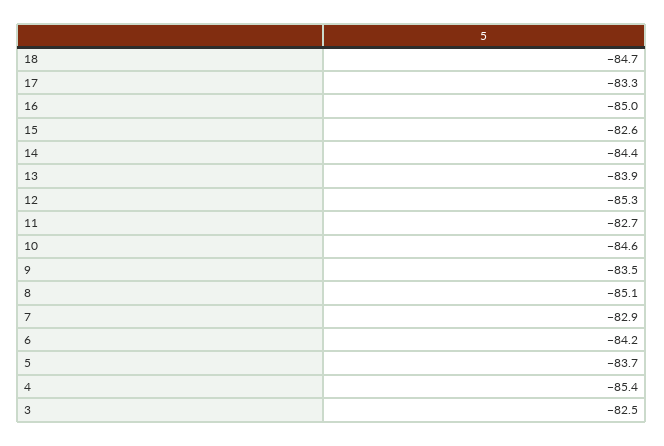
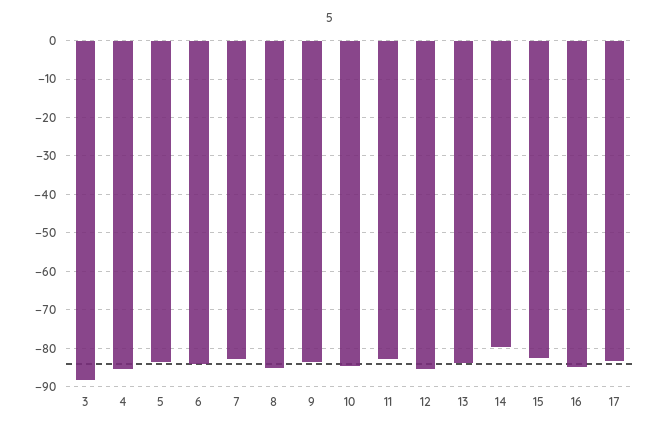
  {
-   "18": -84.7,
    "17": -83.3,
    "16": -85,
    "15": -82.6,
-   "14": -84.4,
+   "14": -80,
    "13": -83.9,
    "12": -85.3,
    "11": -82.7,
    "10": -84.6,
    "9": -83.5,
    "8": -85.1,
    "7": -82.9,
    "6": -84.2,
    "5": -83.7,
    "4": -85.4,
-   "3": -82.5
+   "3": -88
  }

